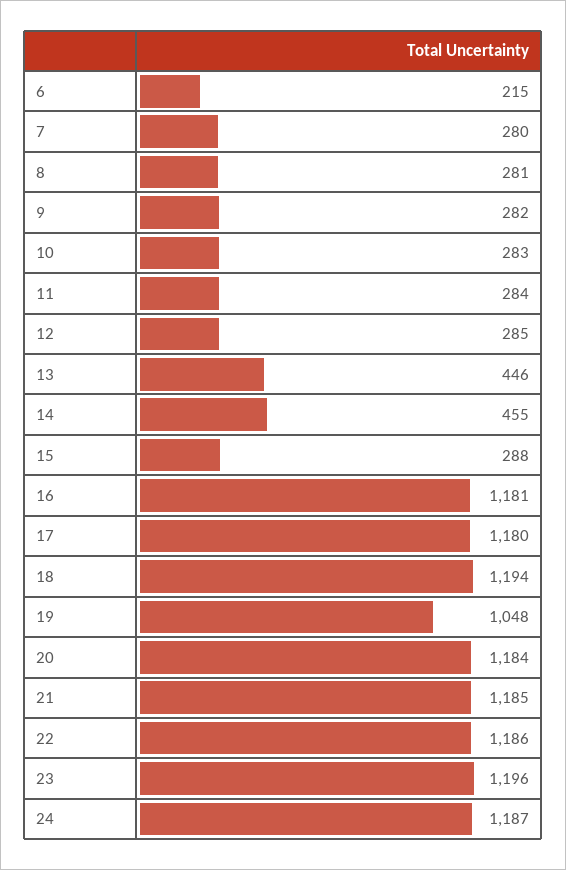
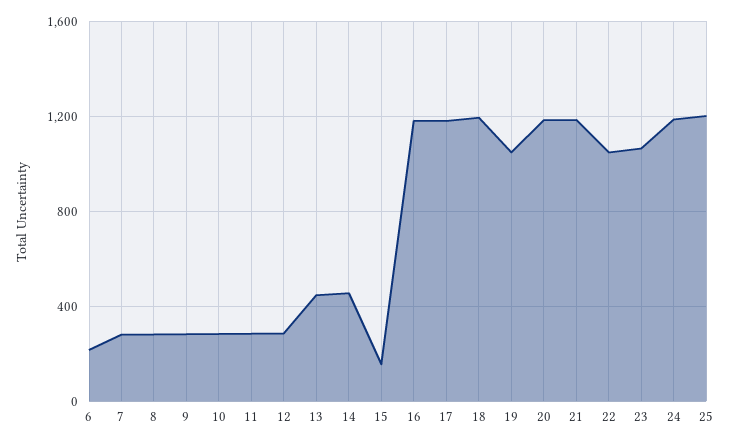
  {
    "6": 215,
    "7": 280,
    "8": 281,
    "9": 282,
    "10": 283,
    "11": 284,
    "12": 285,
    "13": 446,
    "14": 455,
-   "15": 288,
+   "15": 150,
    "16": 1181,
    "17": 1180,
    "18": 1194,
    "19": 1048,
    "20": 1184,
    "21": 1185,
-   "22": 1186,
+   "22": 1050,
-   "23": 1196,
+   "23": 1050,
-   "24": 1187
+   "24": 1187,
+   "25": 1200
  }

